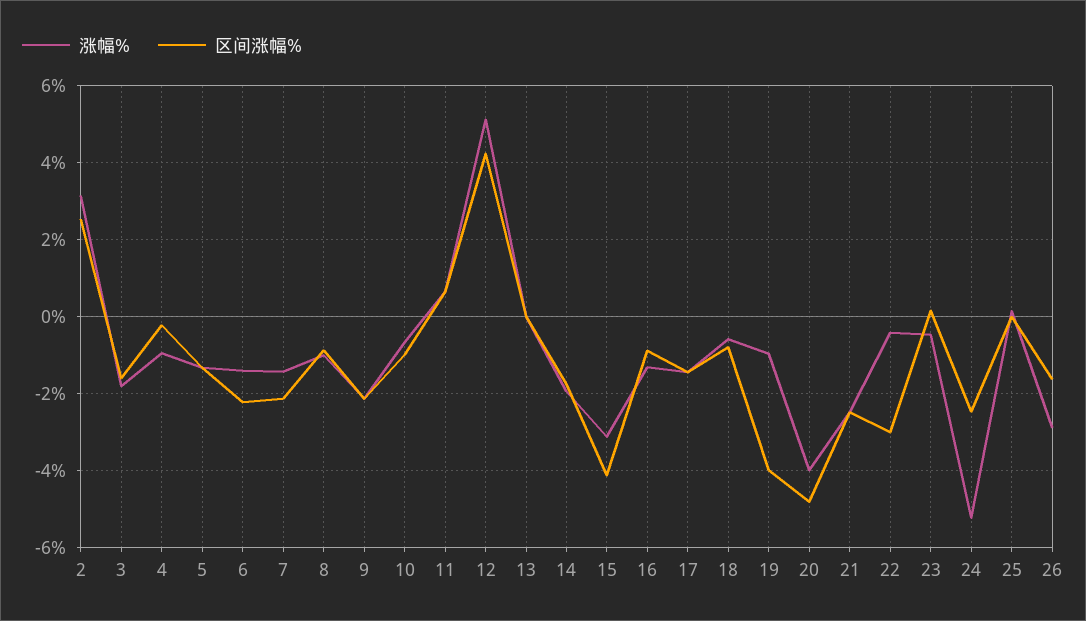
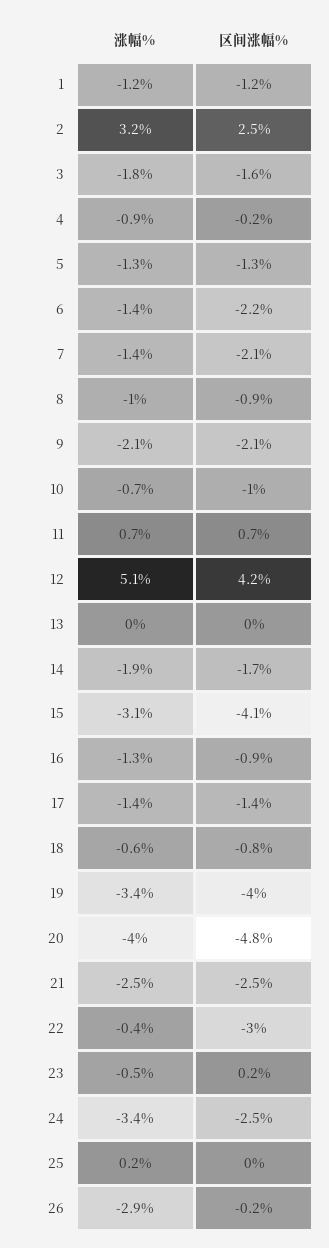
  {
    "涨幅%": {
      "2": 3.2,
      "3": -1.8,
      "4": -0.9,
      "5": -1.3,
      "6": -1.4,
      "7": -1.4,
      "8": -1,
      "9": -2.1,
      "10": -0.7,
      "11": 0.7,
      "12": 5.1,
      "13": 0,
      "14": -1.9,
      "15": -3.1,
      "16": -1.3,
      "17": -1.4,
      "18": -0.6,
-     "19": -1,
+     "19": -3.4,
      "20": -4,
      "21": -2.5,
      "22": -0.4,
      "23": -0.5,
-     "24": -5.2,
+     "24": -3.4,
      "25": 0.2,
-     "26": -2.9
+     "26": -2.9,
+     "1": -1.2
    },
    "区间涨幅%": {
      "2": 2.5,
      "3": -1.6,
      "4": -0.2,
      "5": -1.3,
      "6": -2.2,
      "7": -2.1,
      "8": -0.9,
      "9": -2.1,
      "10": -1,
      "11": 0.7,
      "12": 4.2,
      "13": 0,
      "14": -1.7,
      "15": -4.1,
      "16": -0.9,
      "17": -1.4,
      "18": -0.8,
      "19": -4,
      "20": -4.8,
      "21": -2.5,
      "22": -3,
      "23": 0.2,
      "24": -2.5,
      "25": 0,
-     "26": -1.6
+     "26": -0.2,
+     "1": -1.2
    }
  }

